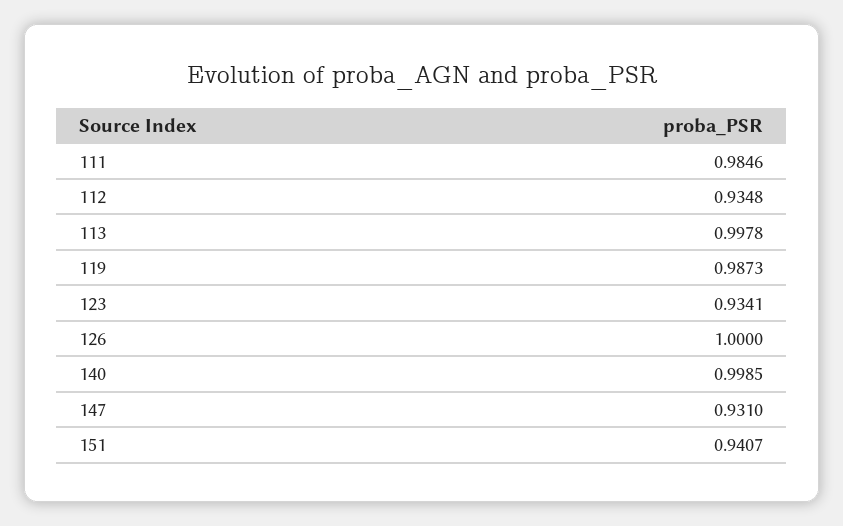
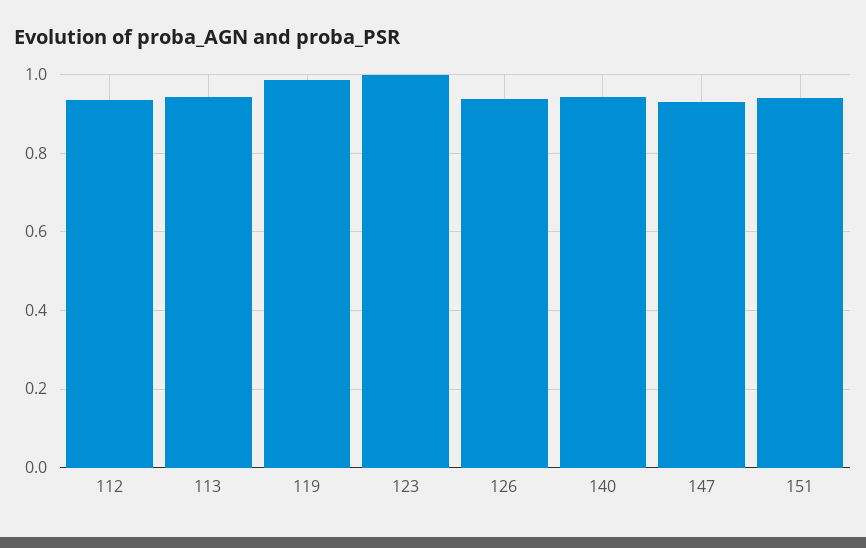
  {
-   "111": 0.9846,
    "112": 0.9348,
-   "113": 0.9978,
+   "113": 0.94,
    "119": 0.9873,
-   "123": 0.9341,
+   "123": 1,
-   "126": 1,
+   "126": 0.94,
-   "140": 0.9985,
+   "140": 0.94,
    "147": 0.931,
    "151": 0.9407
  }

